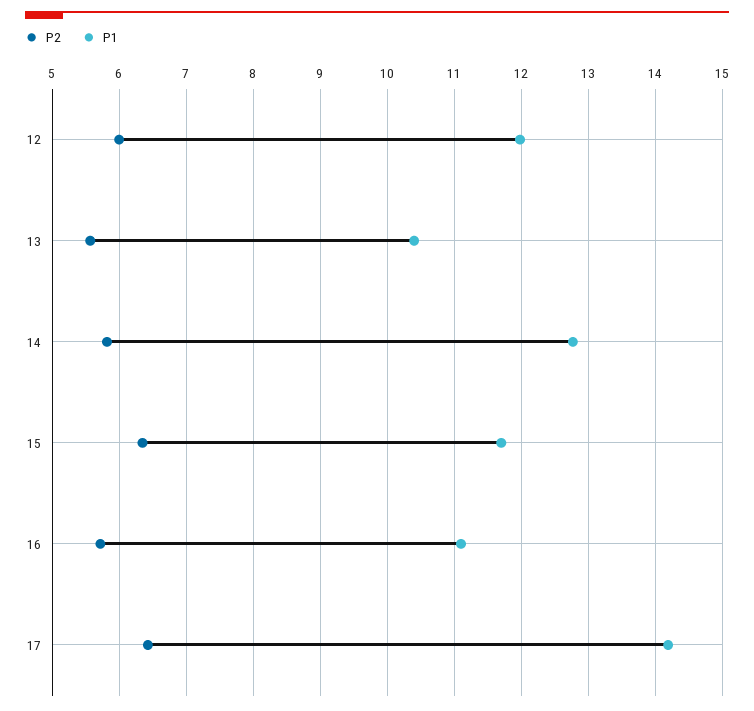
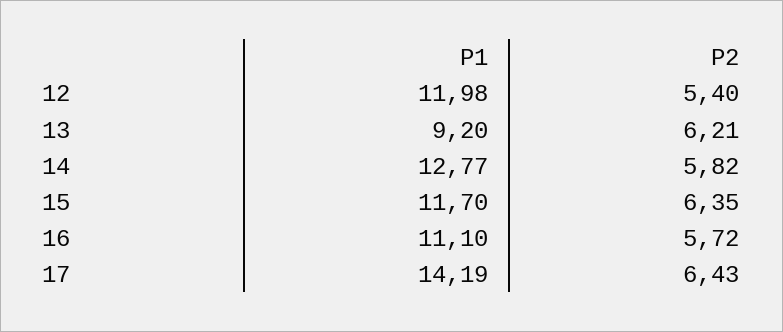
  {
    "P2": {
-     "12": 6,
+     "12": 5.4,
-     "13": 5.6,
+     "13": 6.21,
      "14": 5.82,
      "15": 6.35,
      "16": 5.72,
      "17": 6.43
    },
    "P1": {
      "12": 11.98,
-     "13": 10.4,
+     "13": 9.2,
      "14": 12.77,
      "15": 11.7,
      "16": 11.1,
      "17": 14.19
    }
  }

